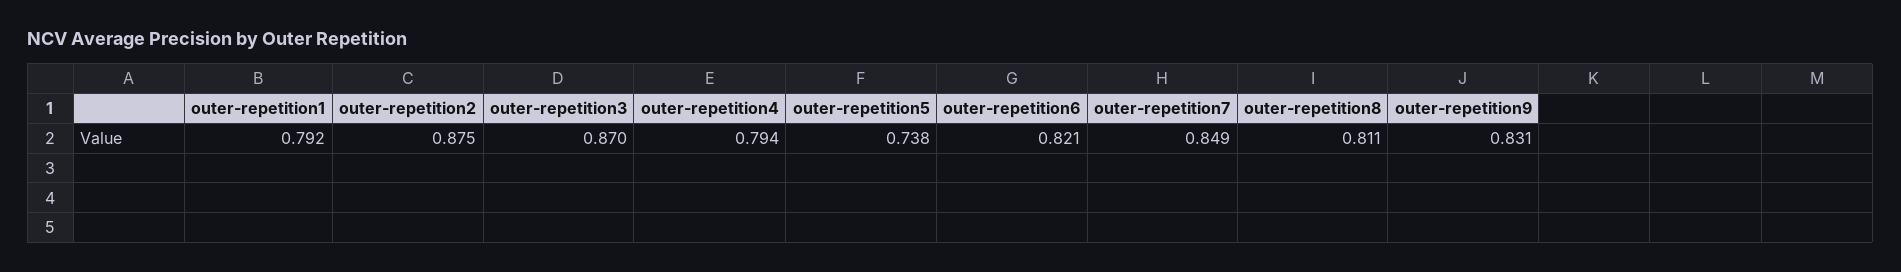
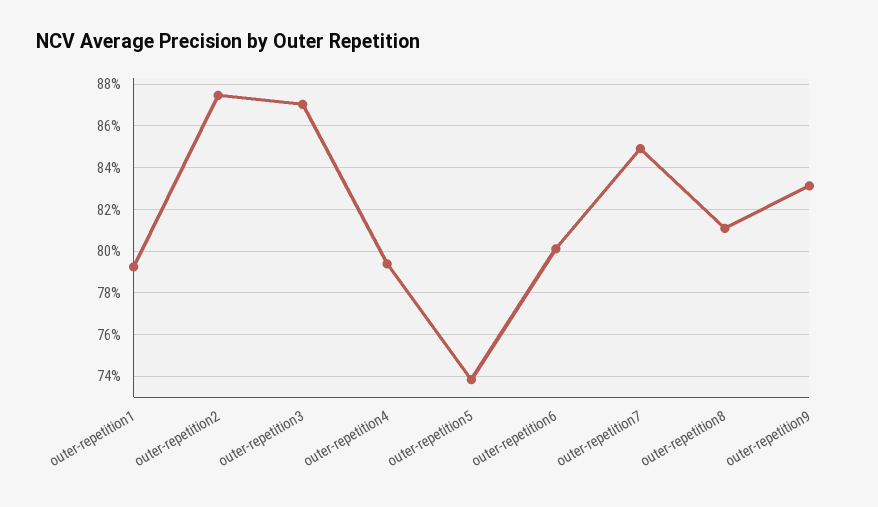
  {
    "outer-repetition1": 0.792,
    "outer-repetition2": 0.875,
    "outer-repetition3": 0.87,
    "outer-repetition4": 0.794,
    "outer-repetition5": 0.738,
-   "outer-repetition6": 0.821,
+   "outer-repetition6": 0.8,
    "outer-repetition7": 0.849,
    "outer-repetition8": 0.811,
    "outer-repetition9": 0.831
  }

